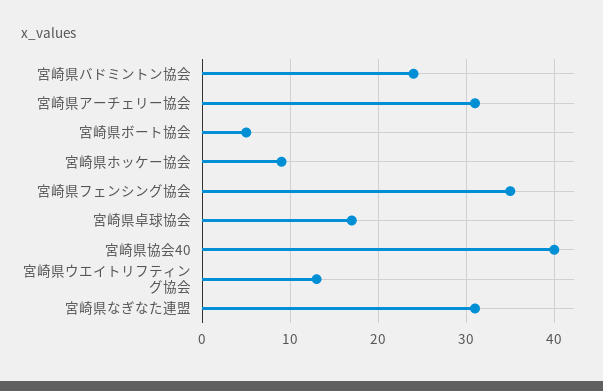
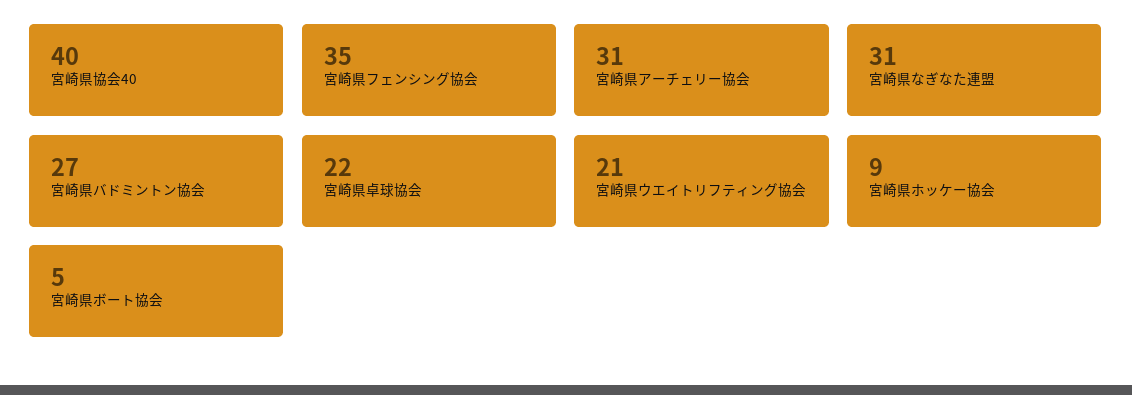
  {
-   "宮崎県バドミントン協会": 24,
+   "宮崎県バドミントン協会": 27,
    "宮崎県アーチェリー協会": 31,
    "宮崎県ボート協会": 5,
    "宮崎県ホッケー協会": 9,
    "宮崎県フェンシング協会": 35,
-   "宮崎県卓球協会": 17,
+   "宮崎県卓球協会": 22,
    "宮崎県協会40": 40,
-   "宮崎県ウエイトリフティング協会": 13,
+   "宮崎県ウエイトリフティング協会": 21,
    "宮崎県なぎなた連盟": 31
  }

